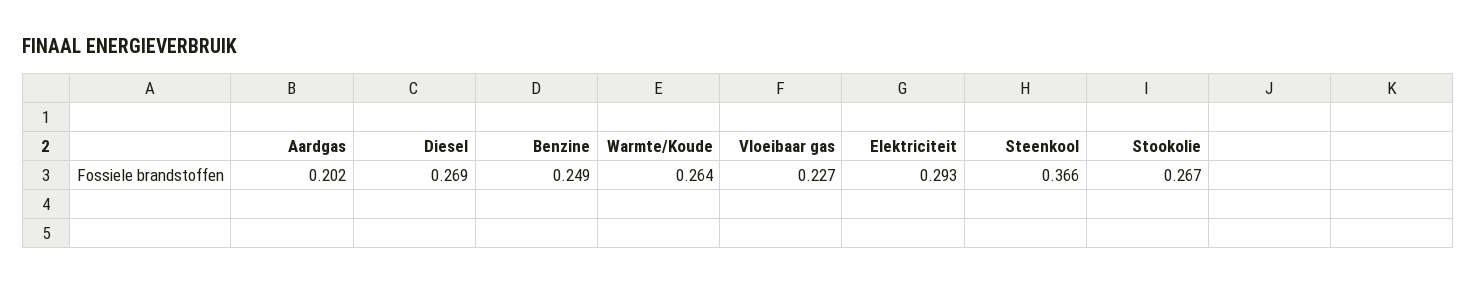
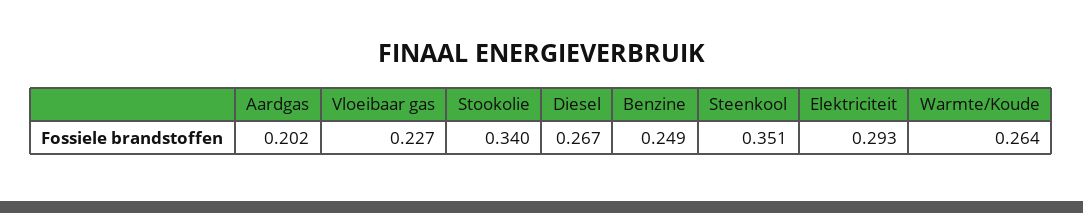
  {
    "Aardgas": 0.202,
-   "Diesel": 0.269,
+   "Diesel": 0.267,
    "Benzine": 0.249,
    "Warmte/Koude": 0.264,
    "Vloeibaar gas": 0.227,
    "Elektriciteit": 0.293,
-   "Steenkool": 0.366,
+   "Steenkool": 0.351,
-   "Stookolie": 0.267
+   "Stookolie": 0.34
  }

